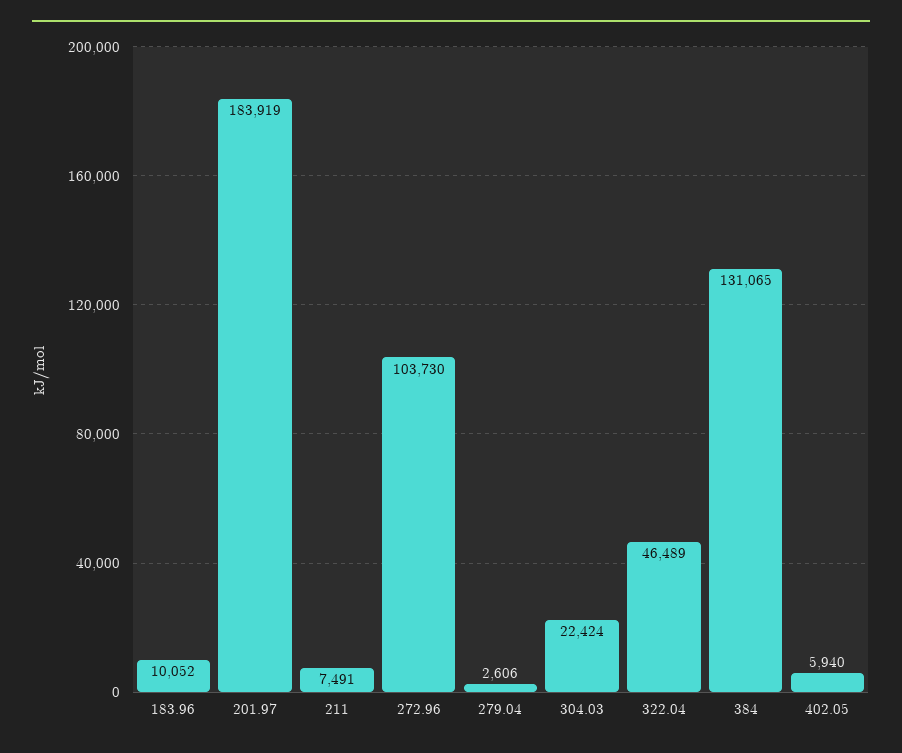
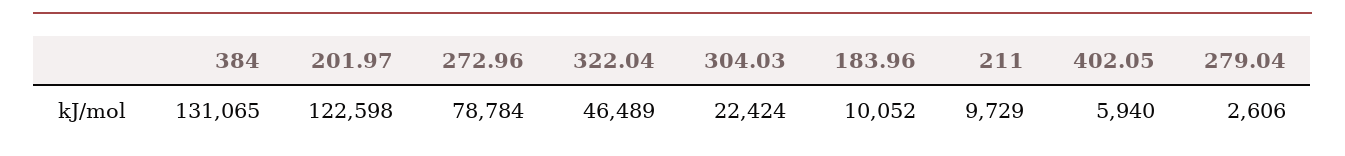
  {
    "183.96": 10052,
-   "201.97": 183919,
+   "201.97": 122598,
-   "211": 7491,
+   "211": 9729,
-   "272.96": 103730,
+   "272.96": 78784,
    "279.04": 2606,
    "304.03": 22424,
    "322.04": 46489,
    "384": 131065,
    "402.05": 5940
  }

